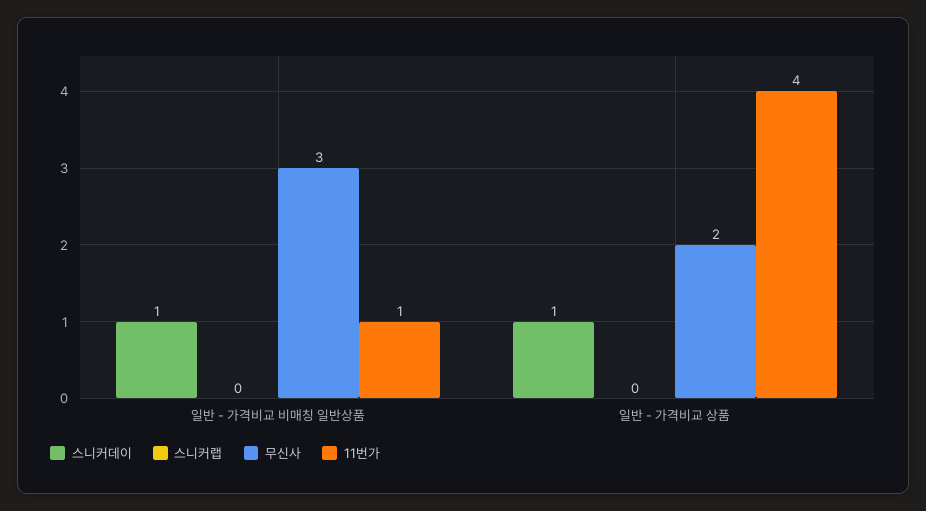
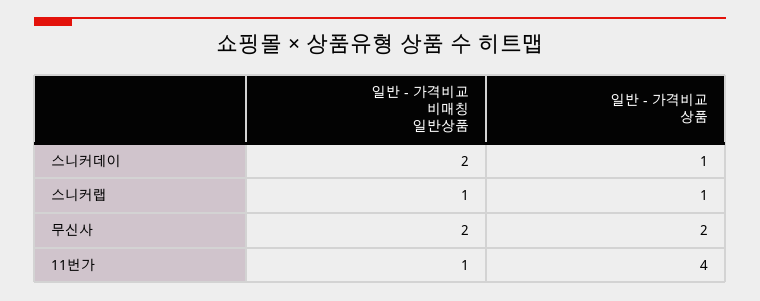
  {
    "스니커데이": {
-     "일반 - 가격비교 비매칭 일반상품": 1,
+     "일반 - 가격비교 비매칭 일반상품": 2,
      "일반 - 가격비교 상품": 1
    },
    "스니커랩": {
-     "일반 - 가격비교 비매칭 일반상품": 0,
+     "일반 - 가격비교 비매칭 일반상품": 1,
-     "일반 - 가격비교 상품": 0
+     "일반 - 가격비교 상품": 1
    },
    "무신사": {
-     "일반 - 가격비교 비매칭 일반상품": 3,
+     "일반 - 가격비교 비매칭 일반상품": 2,
      "일반 - 가격비교 상품": 2
    },
    "11번가": {
      "일반 - 가격비교 비매칭 일반상품": 1,
      "일반 - 가격비교 상품": 4
    }
  }

